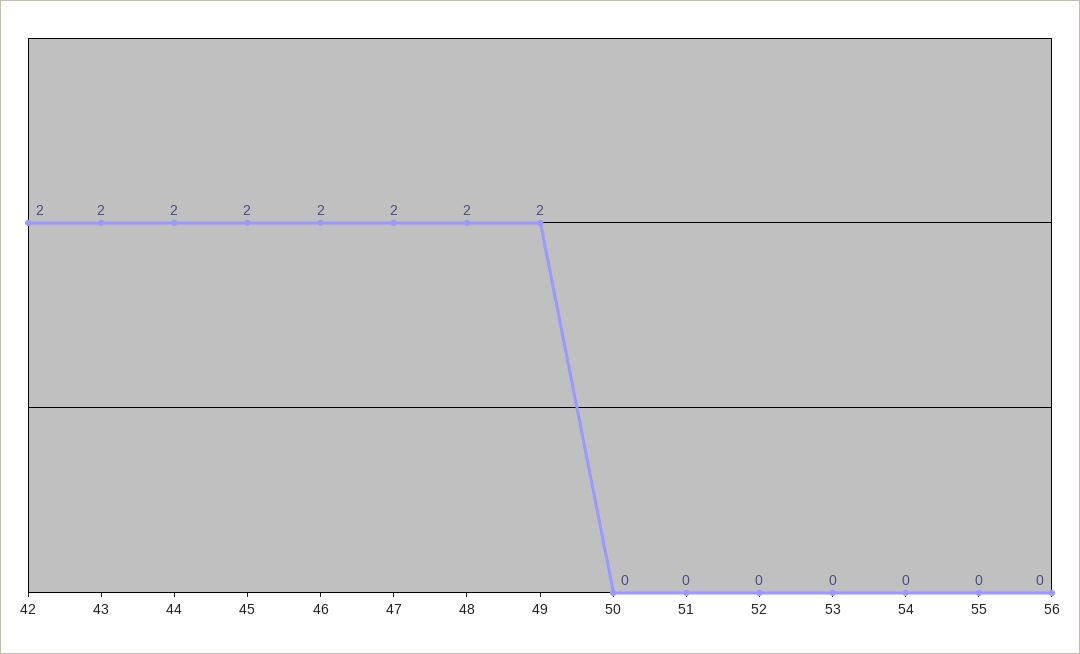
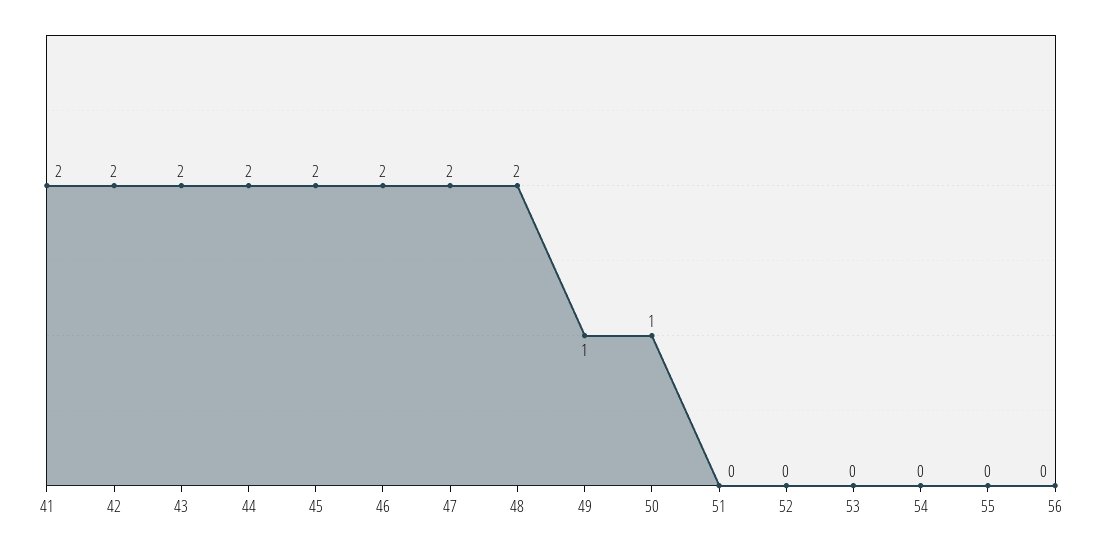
  {
    "42": 2,
    "43": 2,
    "44": 2,
    "45": 2,
    "46": 2,
    "47": 2,
    "48": 2,
-   "49": 2,
+   "49": 1,
-   "50": 0,
+   "50": 1,
    "51": 0,
    "52": 0,
    "53": 0,
    "54": 0,
    "55": 0,
-   "56": 0
+   "56": 0,
+   "41": 2
  }

